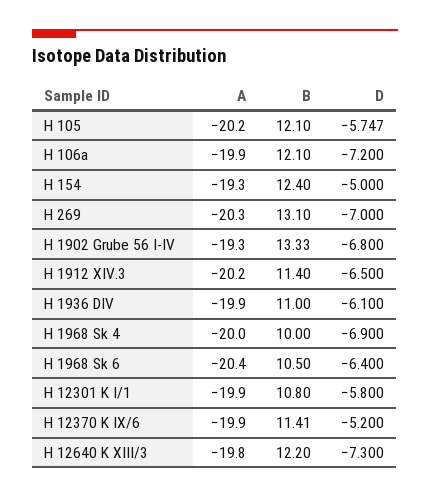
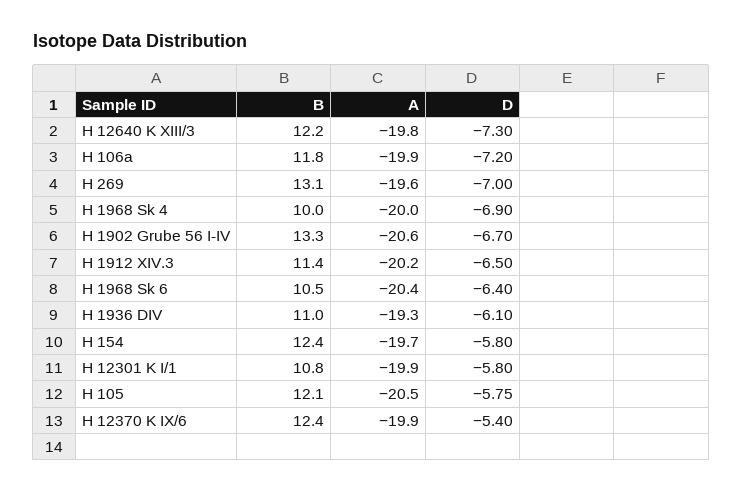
  {
    "A": {
-     "H 105": -20.2,
+     "H 105": -20.5,
      "H 106a": -19.9,
-     "H 154": -19.3,
+     "H 154": -19.7,
-     "H 269": -20.3,
+     "H 269": -19.6,
-     "H 1902 Grube 56 I-IV": -19.3,
+     "H 1902 Grube 56 I-IV": -20.6,
      "H 1912 XIV.3": -20.2,
-     "H 1936 DIV": -19.9,
+     "H 1936 DIV": -19.3,
      "H 1968 Sk 4": -20,
      "H 1968 Sk 6": -20.4,
      "H 12301 K I/1": -19.9,
      "H 12370 K IX/6": -19.9,
      "H 12640 K XIII/3": -19.8
    },
    "B": {
      "H 105": 12.1,
-     "H 106a": 12.1,
+     "H 106a": 11.8,
      "H 154": 12.4,
      "H 269": 13.1,
      "H 1902 Grube 56 I-IV": 13.33,
      "H 1912 XIV.3": 11.4,
      "H 1936 DIV": 11,
      "H 1968 Sk 4": 10,
      "H 1968 Sk 6": 10.5,
      "H 12301 K I/1": 10.8,
-     "H 12370 K IX/6": 11.41,
+     "H 12370 K IX/6": 12.4,
      "H 12640 K XIII/3": 12.2
    },
    "D": {
      "H 105": -5.747,
      "H 106a": -7.2,
-     "H 154": -5,
+     "H 154": -5.8,
      "H 269": -7,
-     "H 1902 Grube 56 I-IV": -6.8,
+     "H 1902 Grube 56 I-IV": -6.7,
      "H 1912 XIV.3": -6.5,
      "H 1936 DIV": -6.1,
      "H 1968 Sk 4": -6.9,
      "H 1968 Sk 6": -6.4,
      "H 12301 K I/1": -5.8,
-     "H 12370 K IX/6": -5.2,
+     "H 12370 K IX/6": -5.4,
      "H 12640 K XIII/3": -7.3
    }
  }

